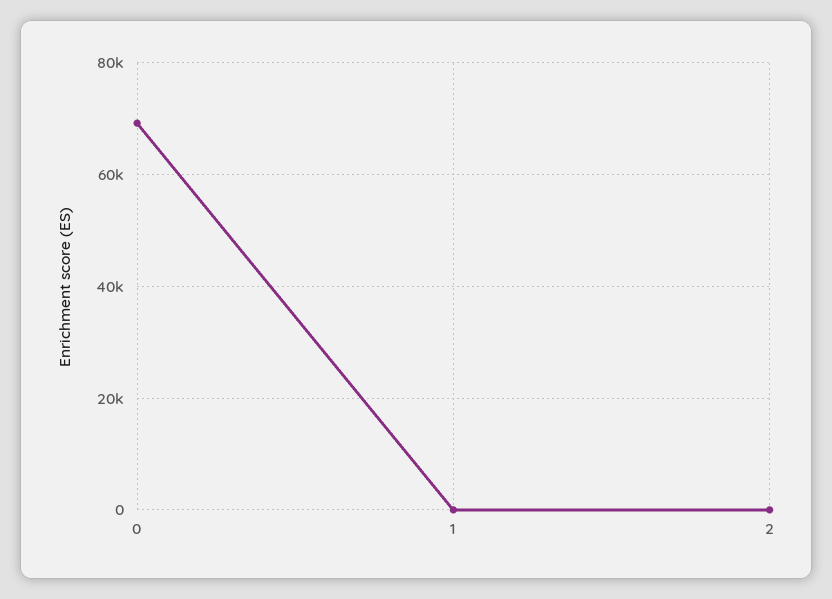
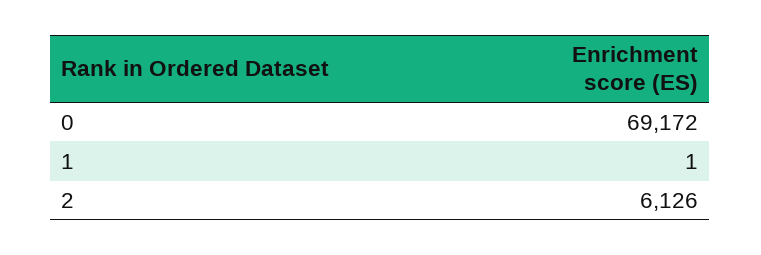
  {
    "0": 69172,
    "1": 1,
-   "2": 0
+   "2": 6126
  }

